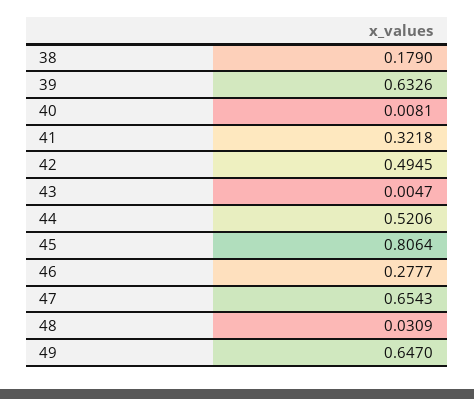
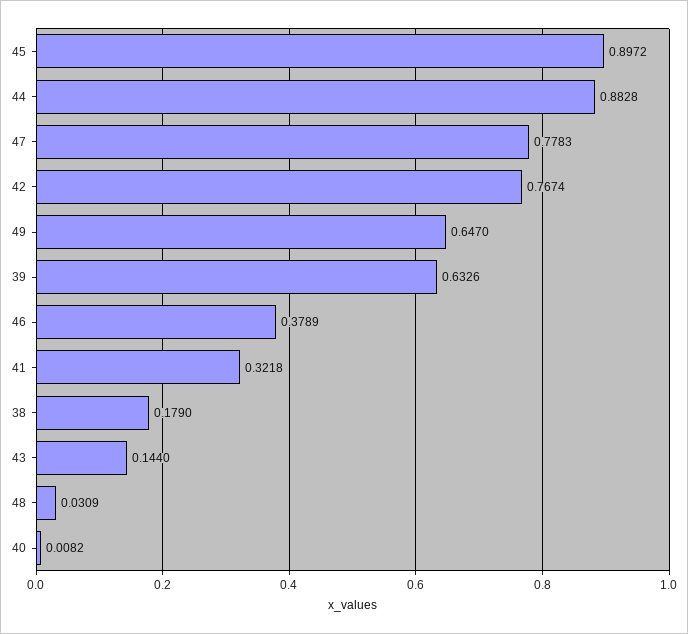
  {
    "38": 0.179,
    "39": 0.6326,
-   "40": 0.0081,
+   "40": 0.0082,
    "41": 0.3218,
-   "42": 0.4945,
+   "42": 0.7674,
-   "43": 0.0047,
+   "43": 0.144,
-   "44": 0.5206,
+   "44": 0.8828,
-   "45": 0.8064,
+   "45": 0.8972,
-   "46": 0.2777,
+   "46": 0.3789,
-   "47": 0.6543,
+   "47": 0.7783,
    "48": 0.0309,
    "49": 0.647
  }

